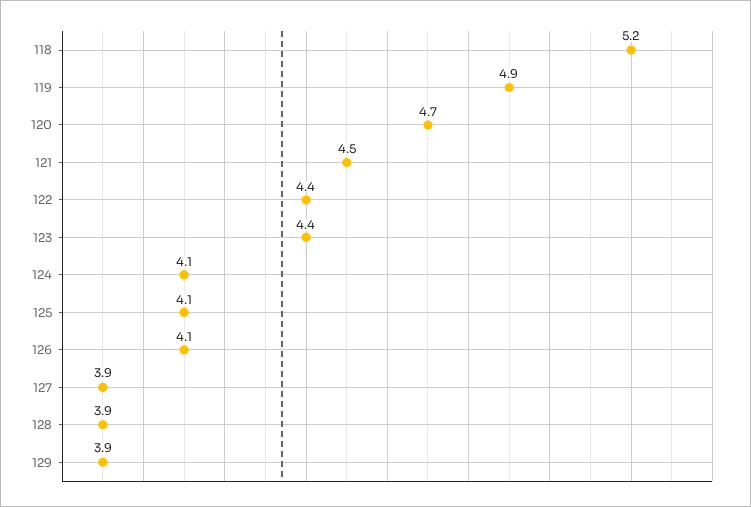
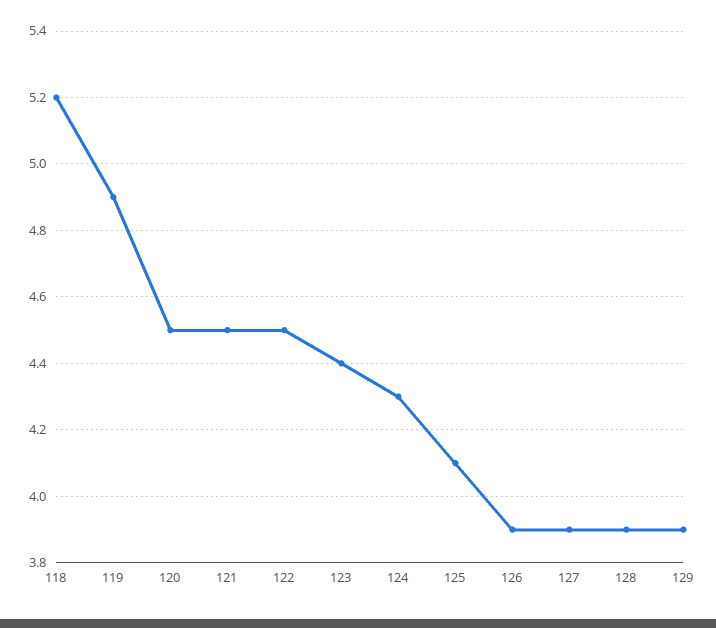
  {
    "118": 5.2,
    "119": 4.9,
-   "120": 4.7,
+   "120": 4.5,
    "121": 4.5,
-   "122": 4.4,
+   "122": 4.5,
    "123": 4.4,
-   "124": 4.1,
+   "124": 4.3,
    "125": 4.1,
-   "126": 4.1,
+   "126": 3.9,
    "127": 3.9,
    "128": 3.9,
    "129": 3.9
  }

